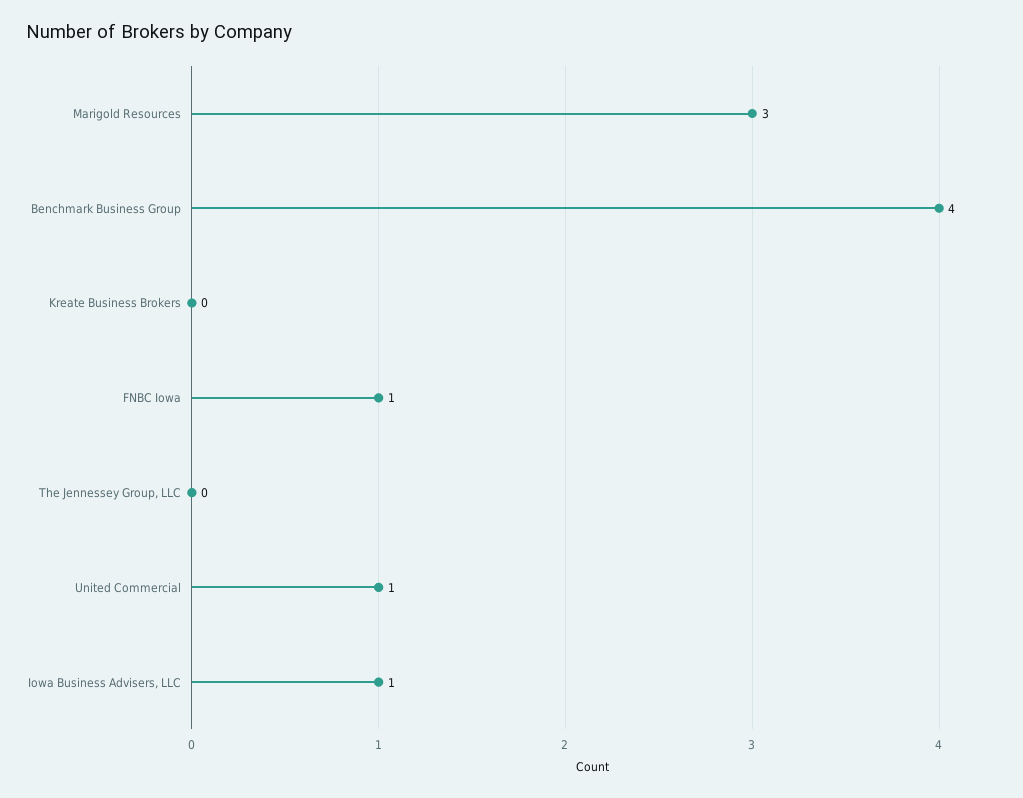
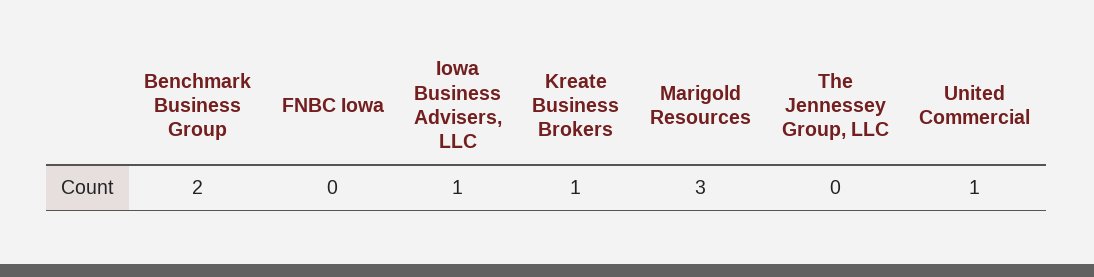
  {
    "Marigold Resources": 3,
-   "Benchmark Business Group": 4,
+   "Benchmark Business Group": 2,
-   "Kreate Business Brokers": 0,
+   "Kreate Business Brokers": 1,
-   "FNBC Iowa": 1,
+   "FNBC Iowa": 0,
    "The Jennessey Group, LLC": 0,
    "United Commercial": 1,
    "Iowa Business Advisers, LLC": 1
  }

